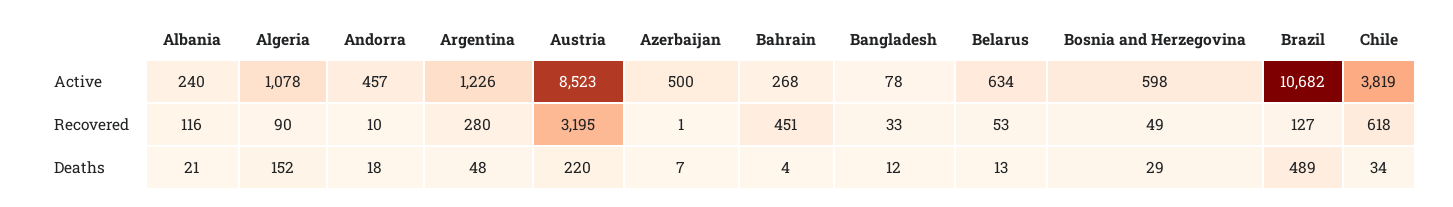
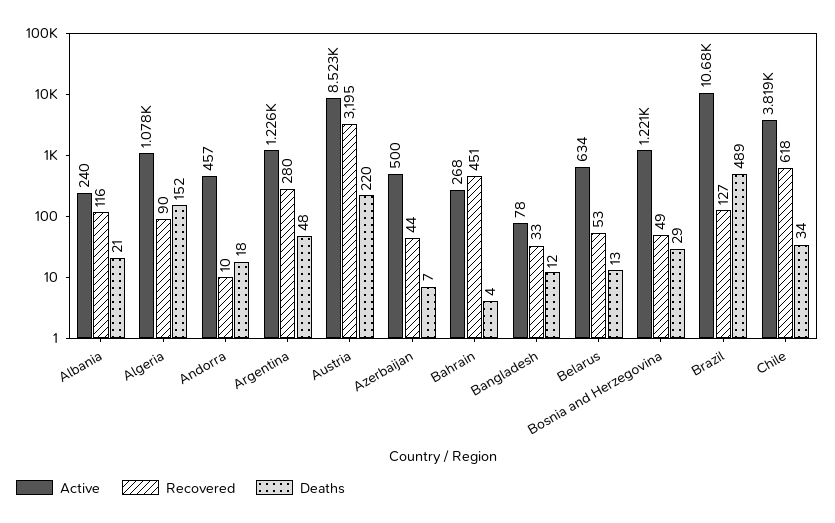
  {
    "Active": {
      "Albania": 240,
      "Algeria": 1078,
      "Andorra": 457,
      "Argentina": 1226,
      "Austria": 8523,
      "Azerbaijan": 500,
      "Bahrain": 268,
      "Bangladesh": 78,
      "Belarus": 634,
-     "Bosnia and Herzegovina": 598,
+     "Bosnia and Herzegovina": 1221,
      "Brazil": 10682,
      "Chile": 3819
    },
    "Recovered": {
      "Albania": 116,
      "Algeria": 90,
      "Andorra": 10,
      "Argentina": 280,
      "Austria": 3195,
-     "Azerbaijan": 1,
+     "Azerbaijan": 44,
      "Bahrain": 451,
      "Bangladesh": 33,
      "Belarus": 53,
      "Bosnia and Herzegovina": 49,
      "Brazil": 127,
      "Chile": 618
    },
    "Deaths": {
      "Albania": 21,
      "Algeria": 152,
      "Andorra": 18,
      "Argentina": 48,
      "Austria": 220,
      "Azerbaijan": 7,
      "Bahrain": 4,
      "Bangladesh": 12,
      "Belarus": 13,
      "Bosnia and Herzegovina": 29,
      "Brazil": 489,
      "Chile": 34
    }
  }

